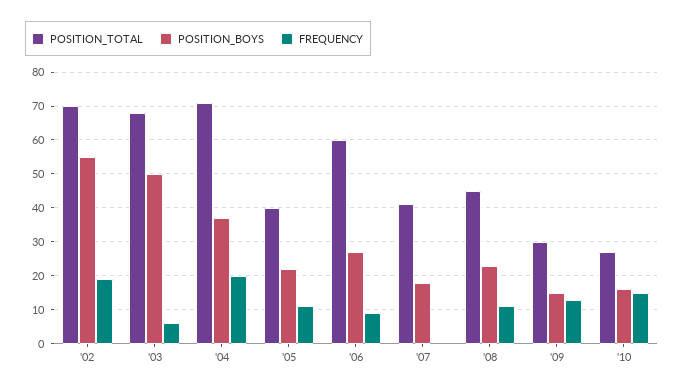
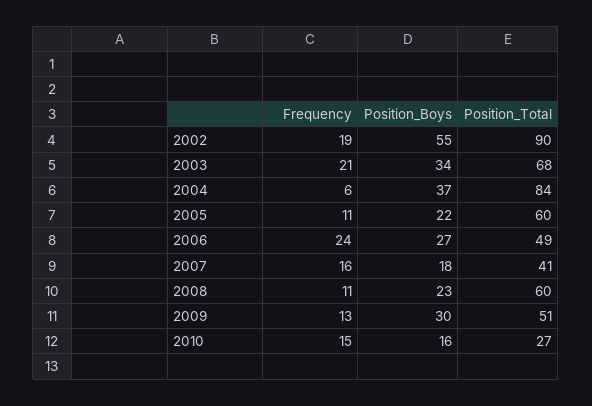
  {
    "POSITION_TOTAL": {
-     "'02": 70,
+     "'02": 90,
      "'03": 68,
-     "'04": 70,
+     "'04": 84,
-     "'05": 40,
+     "'05": 60,
-     "'06": 60,
+     "'06": 49,
      "'07": 41,
-     "'08": 45,
+     "'08": 60,
-     "'09": 30,
+     "'09": 51,
      "'10": 27
    },
    "POSITION_BOYS": {
      "'02": 55,
-     "'03": 50,
+     "'03": 34,
      "'04": 37,
      "'05": 22,
      "'06": 27,
      "'07": 18,
      "'08": 23,
-     "'09": 15,
+     "'09": 30,
      "'10": 16
    },
    "FREQUENCY": {
      "'02": 19,
-     "'03": 5,
+     "'03": 21,
-     "'04": 20,
+     "'04": 6,
      "'05": 11,
-     "'06": 10,
+     "'06": 24,
-     "'07": 0,
+     "'07": 16,
      "'08": 11,
      "'09": 13,
      "'10": 15
    }
  }

